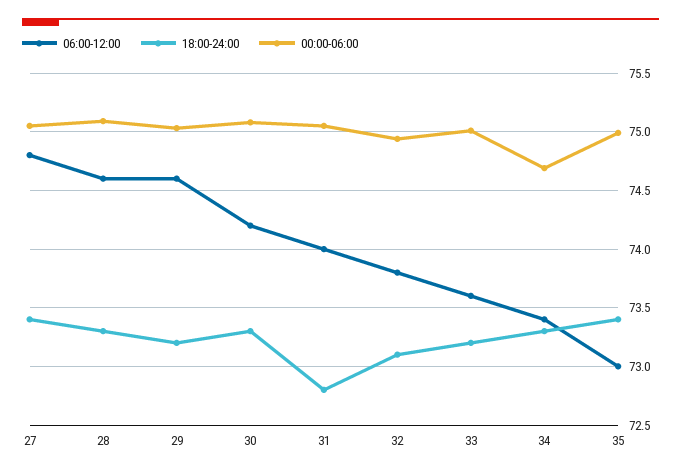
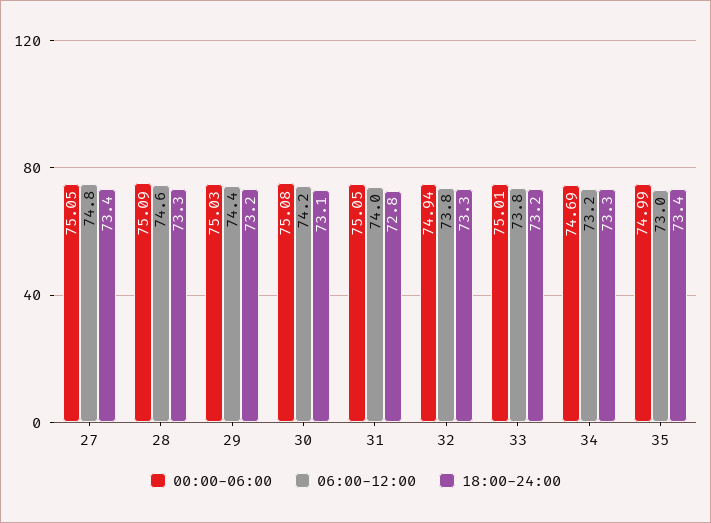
  {
    "06:00-12:00": {
      "27": 74.8,
      "28": 74.6,
-     "29": 74.6,
+     "29": 74.4,
      "30": 74.2,
      "31": 74,
      "32": 73.8,
-     "33": 73.6,
+     "33": 73.8,
-     "34": 73.4,
+     "34": 73.2,
      "35": 73
    },
    "18:00-24:00": {
      "27": 73.4,
      "28": 73.3,
      "29": 73.2,
-     "30": 73.3,
+     "30": 73.1,
      "31": 72.8,
-     "32": 73.1,
+     "32": 73.3,
      "33": 73.2,
      "34": 73.3,
      "35": 73.4
    },
    "00:00-06:00": {
      "27": 75.05,
      "28": 75.09,
      "29": 75.03,
      "30": 75.08,
      "31": 75.05,
      "32": 74.94,
      "33": 75.01,
      "34": 74.69,
      "35": 74.99
    }
  }

